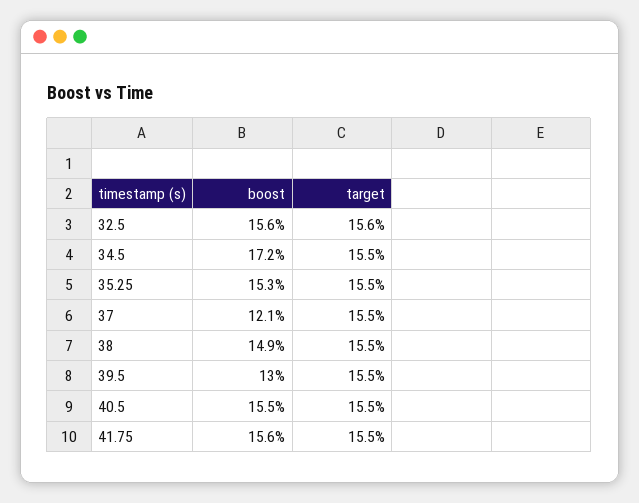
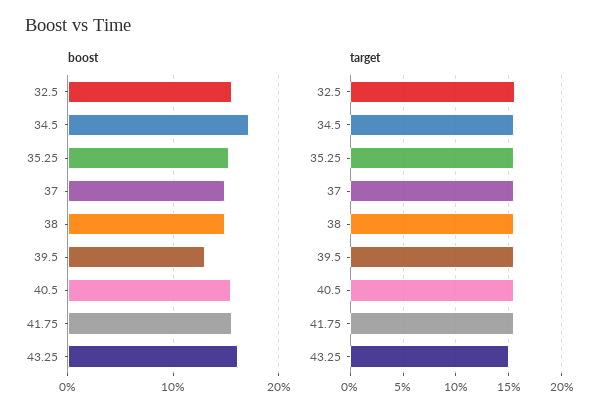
  {
    "boost": {
      "32.5": 15.6,
      "34.5": 17.2,
      "35.25": 15.3,
-     "37": 12.1,
+     "37": 15,
      "38": 14.9,
      "39.5": 13,
      "40.5": 15.5,
-     "41.75": 15.6
+     "41.75": 15.6,
+     "43.25": 16
    },
    "target": {
      "32.5": 15.6,
      "34.5": 15.5,
      "35.25": 15.5,
      "37": 15.5,
      "38": 15.5,
      "39.5": 15.5,
      "40.5": 15.5,
-     "41.75": 15.5
+     "41.75": 15.5,
+     "43.25": 15
    }
  }

